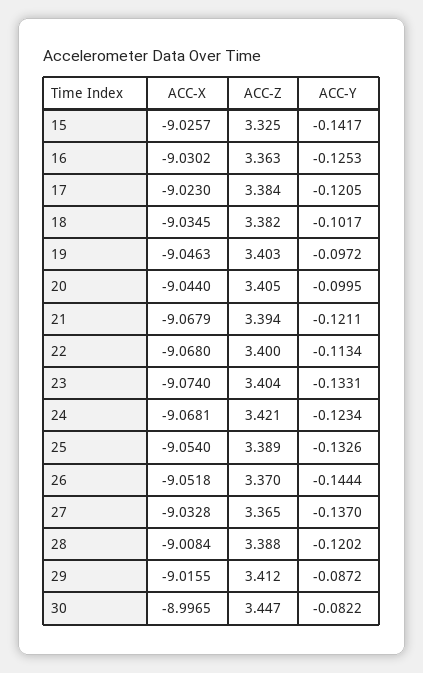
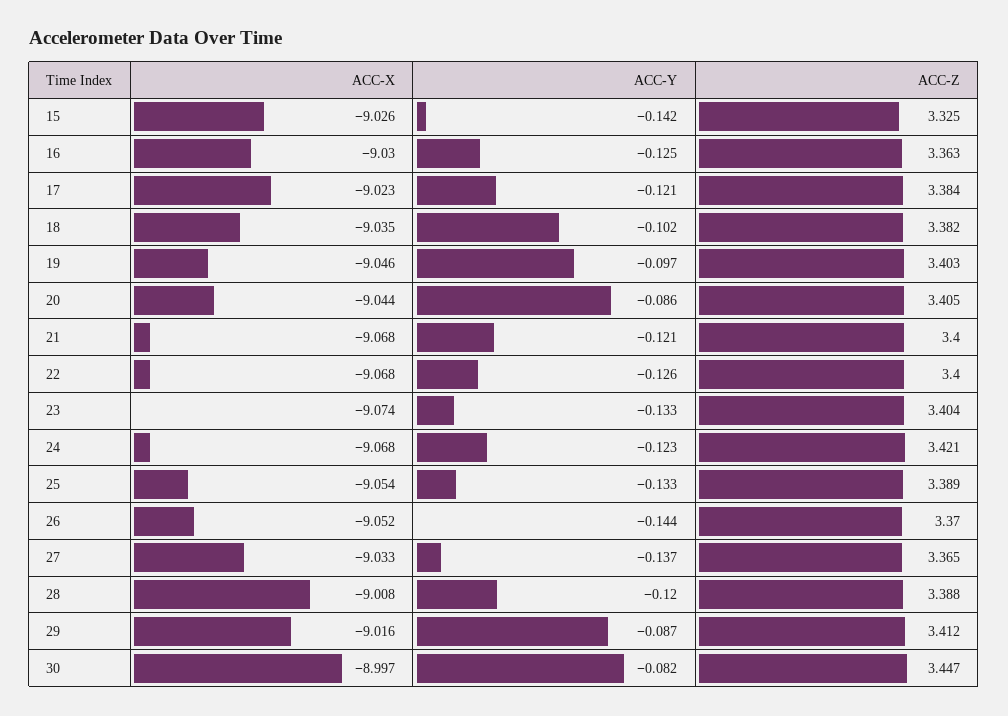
  {
    "ACC-X": {
      "15": -9.0257,
      "16": -9.0302,
      "17": -9.023,
      "18": -9.0345,
      "19": -9.0463,
      "20": -9.044,
      "21": -9.0679,
      "22": -9.068,
      "23": -9.074,
      "24": -9.0681,
      "25": -9.054,
      "26": -9.0518,
      "27": -9.0328,
      "28": -9.0084,
      "29": -9.0155,
      "30": -8.9965
    },
    "ACC-Z": {
      "15": 3.325,
      "16": 3.363,
      "17": 3.384,
      "18": 3.382,
      "19": 3.403,
      "20": 3.405,
-     "21": 3.394,
+     "21": 3.4,
      "22": 3.4,
      "23": 3.404,
      "24": 3.421,
      "25": 3.389,
      "26": 3.37,
      "27": 3.365,
      "28": 3.388,
      "29": 3.412,
      "30": 3.447
    },
    "ACC-Y": {
      "15": -0.1417,
      "16": -0.1253,
      "17": -0.1205,
      "18": -0.1017,
      "19": -0.0972,
-     "20": -0.0995,
+     "20": -0.086,
      "21": -0.1211,
-     "22": -0.1134,
+     "22": -0.126,
      "23": -0.1331,
      "24": -0.1234,
      "25": -0.1326,
      "26": -0.1444,
      "27": -0.137,
      "28": -0.1202,
      "29": -0.0872,
      "30": -0.0822
    }
  }

